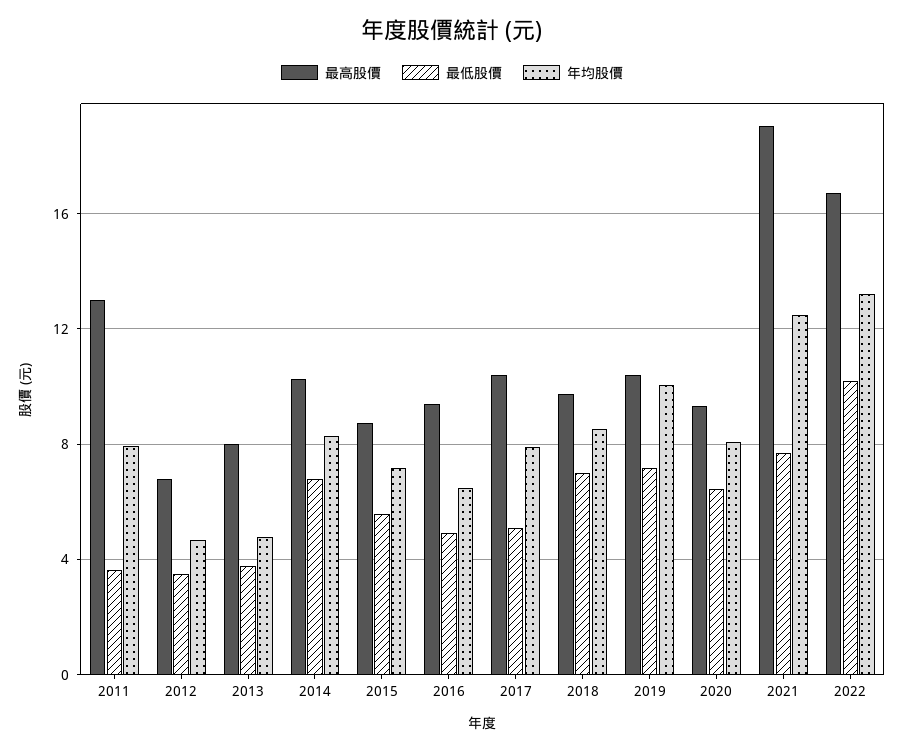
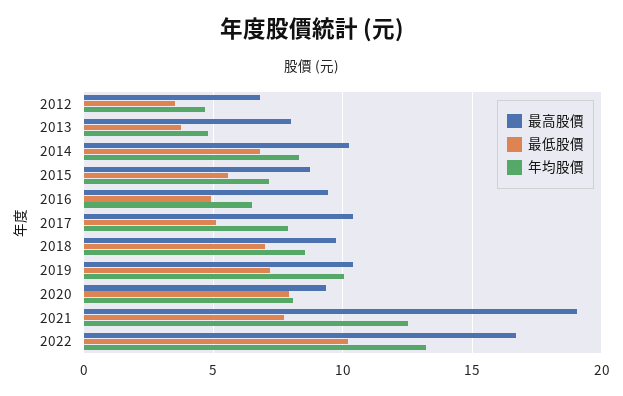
  {
    "最高股價": {
-     "2011": 13,
      "2012": 7,
      "2013": 8,
      "2014": 10.5,
      "2015": 8.5,
      "2016": 9.5,
      "2017": 10.5,
      "2018": 9.5,
      "2019": 10.5,
      "2020": 9.5,
      "2021": 19,
      "2022": 16.5
    },
    "最低股價": {
-     "2011": 3.5,
      "2012": 3.5,
      "2013": 4,
      "2014": 7,
      "2015": 5.5,
      "2016": 5,
      "2017": 5,
      "2018": 7,
      "2019": 7,
-     "2020": 6.5,
+     "2020": 8,
      "2021": 7.5,
      "2022": 10
    },
    "年均股價": {
-     "2011": 8,
      "2012": 4.5,
      "2013": 5,
      "2014": 8.5,
      "2015": 7,
      "2016": 6.5,
      "2017": 8,
      "2018": 8.5,
      "2019": 10,
      "2020": 8,
      "2021": 12.5,
      "2022": 13
    }
  }

